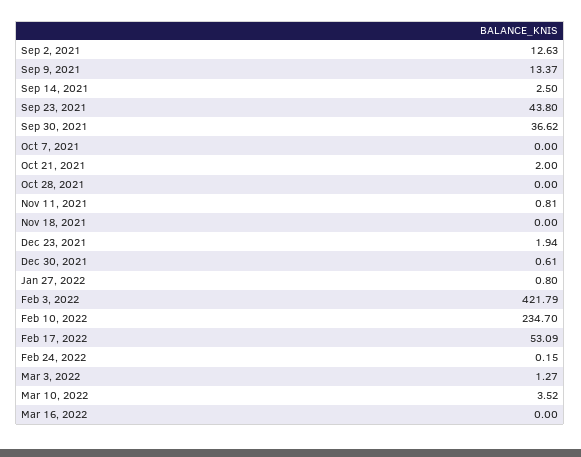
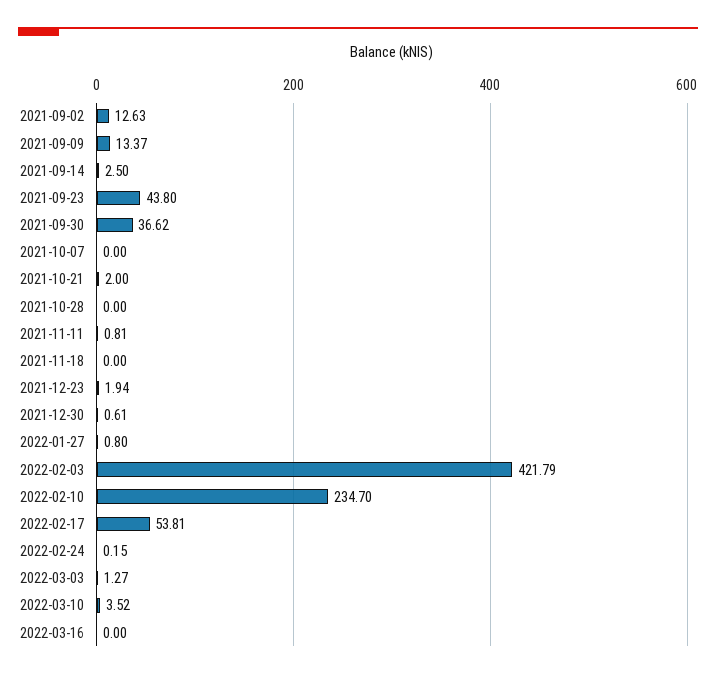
  {
    "Sep 2, 2021": 12.63,
    "Sep 9, 2021": 13.37,
    "Sep 14, 2021": 2.5,
    "Sep 23, 2021": 43.8,
    "Sep 30, 2021": 36.62,
    "Oct 7, 2021": 0,
    "Oct 21, 2021": 2,
    "Oct 28, 2021": 0,
    "Nov 11, 2021": 0.81,
    "Nov 18, 2021": 0,
    "Dec 23, 2021": 1.94,
    "Dec 30, 2021": 0.61,
    "Jan 27, 2022": 0.8,
    "Feb 3, 2022": 421.79,
    "Feb 10, 2022": 234.7,
-   "Feb 17, 2022": 53.09,
+   "Feb 17, 2022": 53.81,
    "Feb 24, 2022": 0.15,
    "Mar 3, 2022": 1.27,
    "Mar 10, 2022": 3.52,
    "Mar 16, 2022": 0
  }

